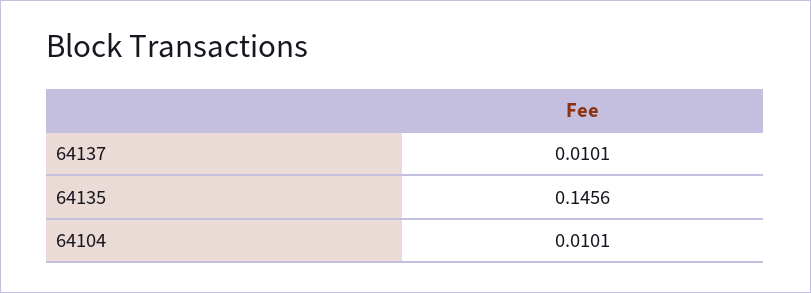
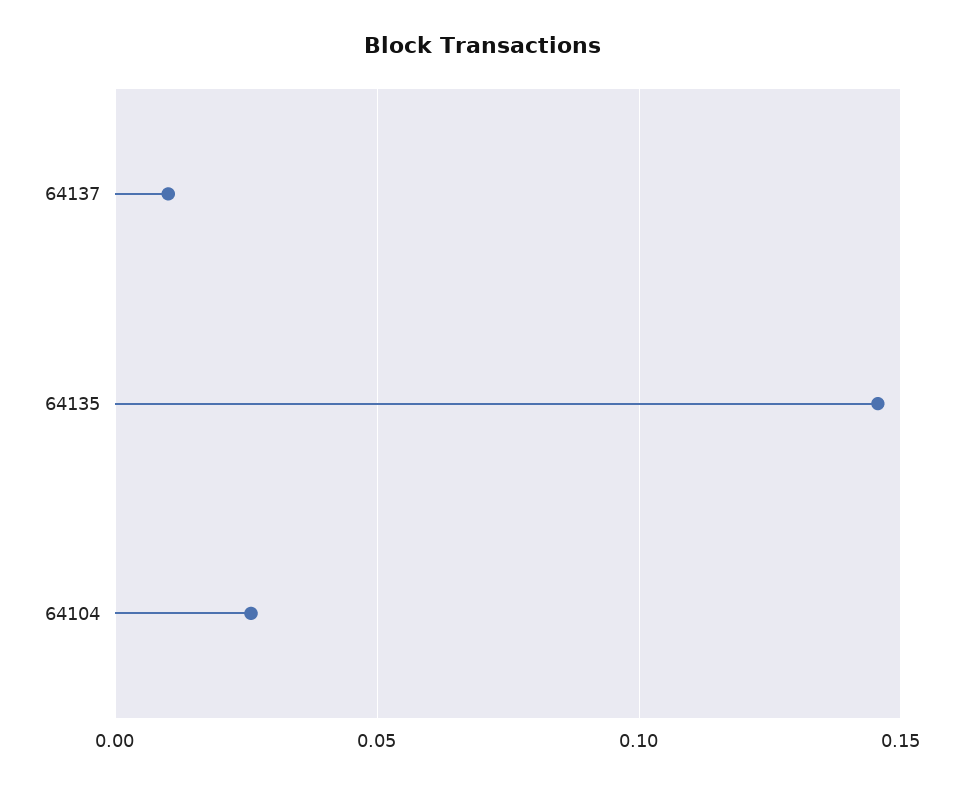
  {
    "64137": 0.0101,
    "64135": 0.1456,
-   "64104": 0.0101
+   "64104": 0.025
  }

